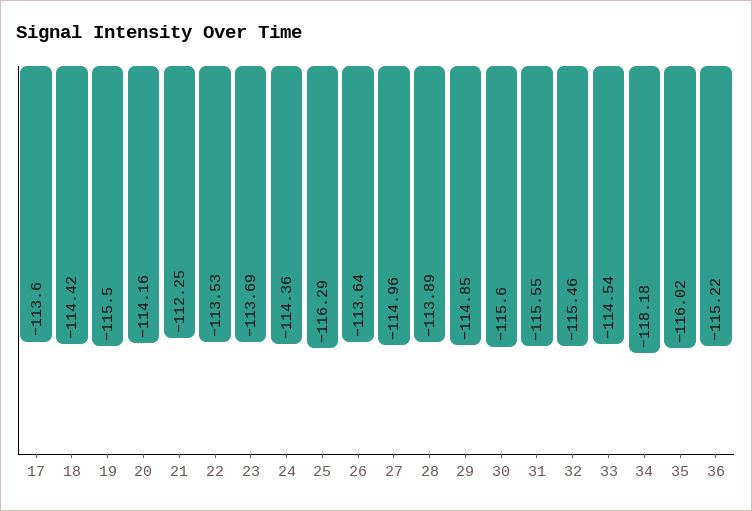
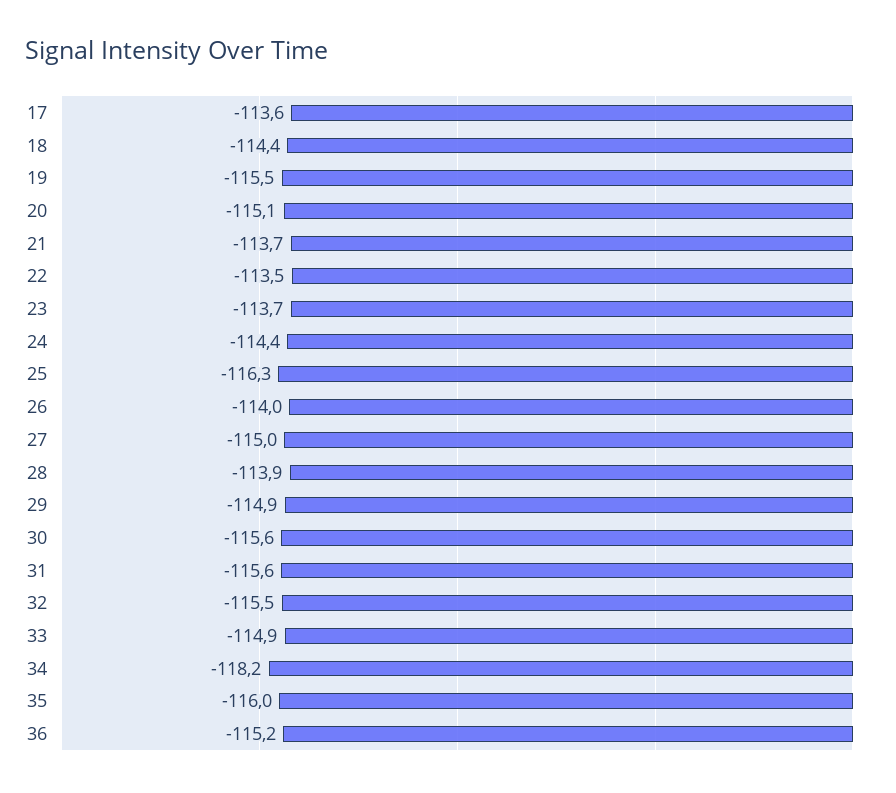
  {
    "17": -113.6,
    "18": -114.42,
    "19": -115.5,
-   "20": -114.16,
+   "20": -115.1,
-   "21": -112.25,
+   "21": -113.7,
    "22": -113.53,
    "23": -113.69,
    "24": -114.36,
    "25": -116.29,
-   "26": -113.64,
+   "26": -114,
    "27": -114.96,
    "28": -113.89,
    "29": -114.85,
    "30": -115.6,
    "31": -115.55,
    "32": -115.46,
-   "33": -114.54,
+   "33": -114.9,
    "34": -118.18,
    "35": -116.02,
    "36": -115.22
  }

